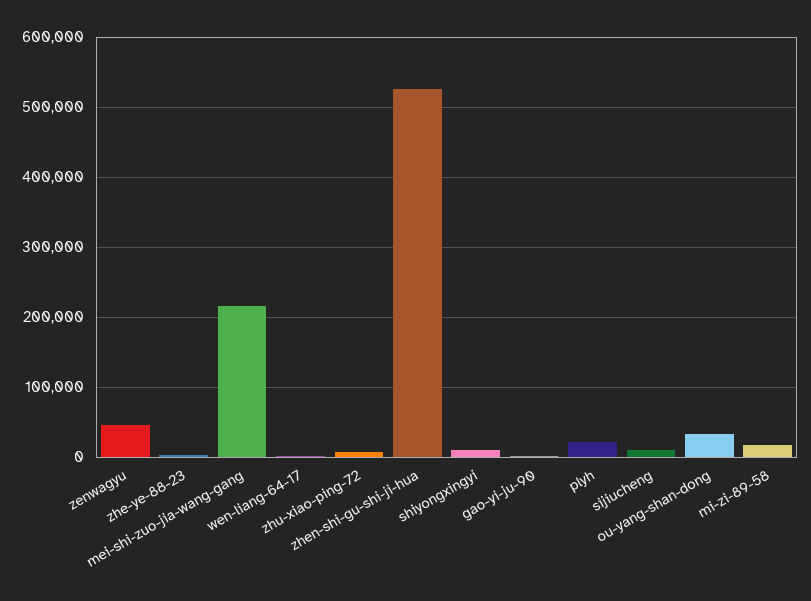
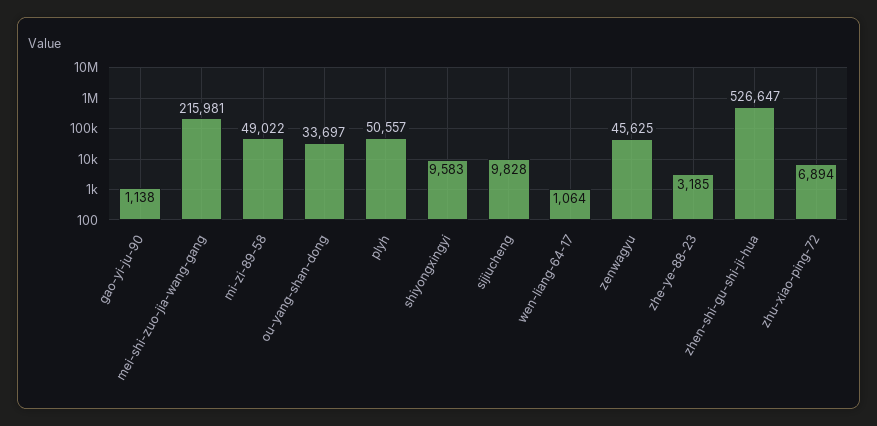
  {
    "zenwagyu": 45625,
    "zhe-ye-88-23": 3185,
    "mei-shi-zuo-jia-wang-gang": 215981,
    "wen-liang-64-17": 1064,
    "zhu-xiao-ping-72": 6894,
    "zhen-shi-gu-shi-ji-hua": 526647,
    "shiyongxingyi": 9583,
    "gao-yi-ju-90": 1138,
-   "plyh": 20000,
+   "plyh": 50557,
    "sijiucheng": 9828,
    "ou-yang-shan-dong": 33697,
-   "mi-zi-89-58": 20000
+   "mi-zi-89-58": 49022
  }

